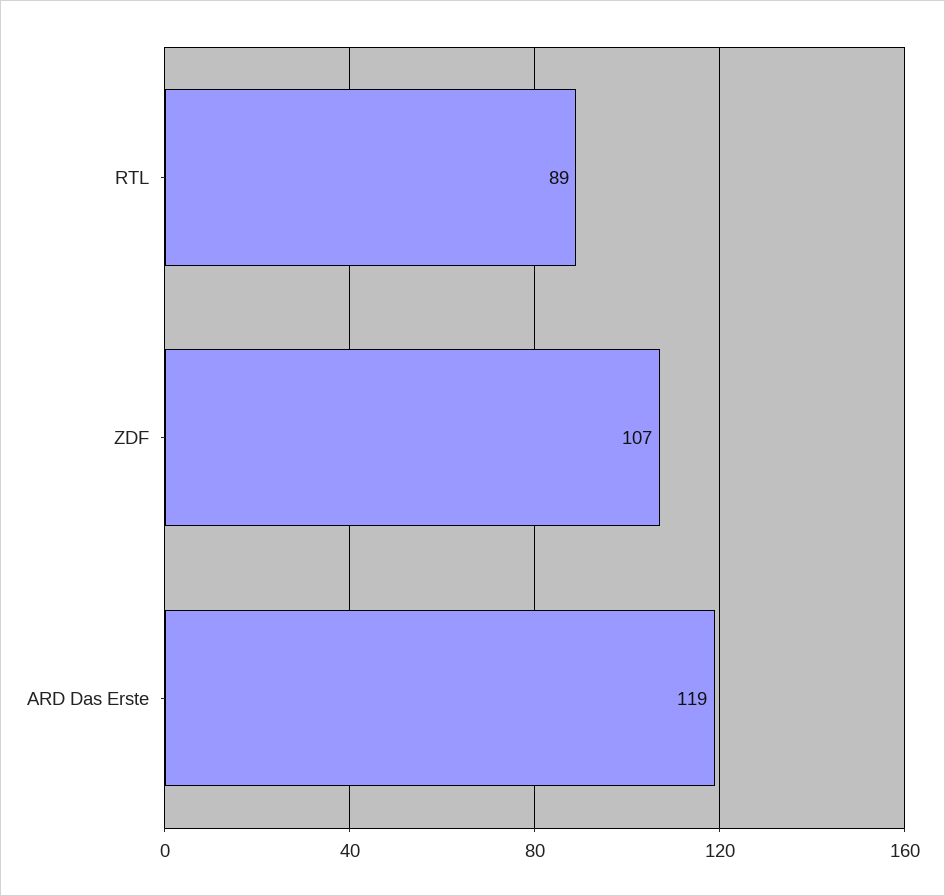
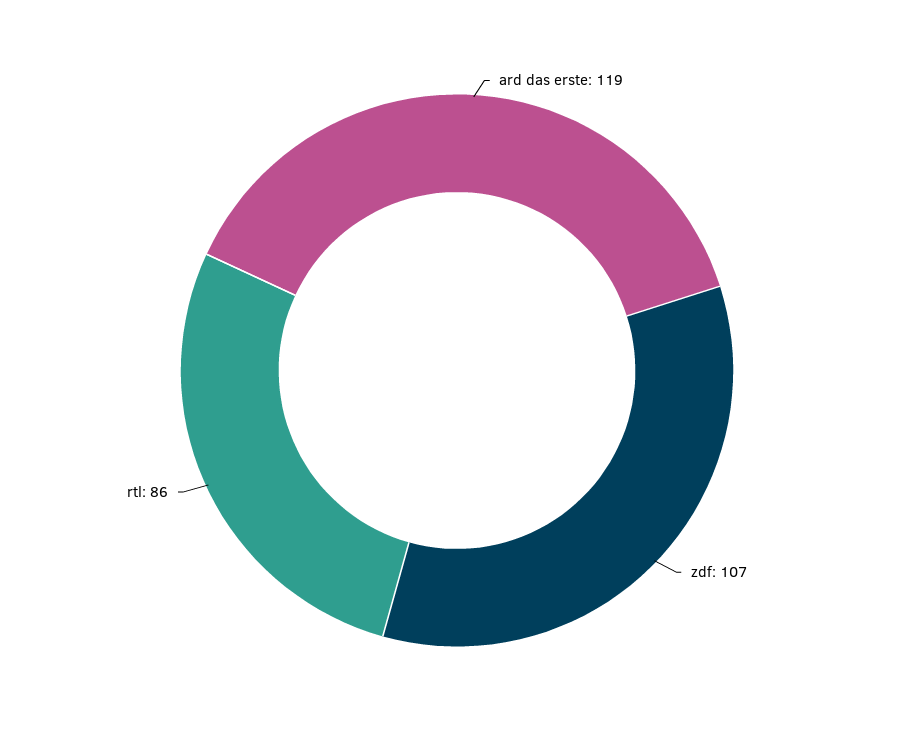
  {
-   "RTL": 89,
+   "RTL": 86,
    "ZDF": 107,
    "ARD Das Erste": 119
  }

